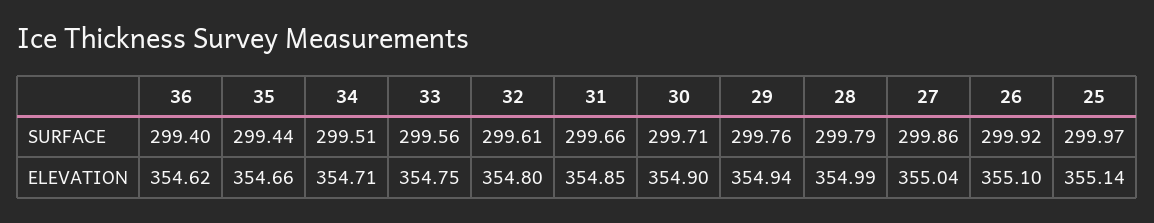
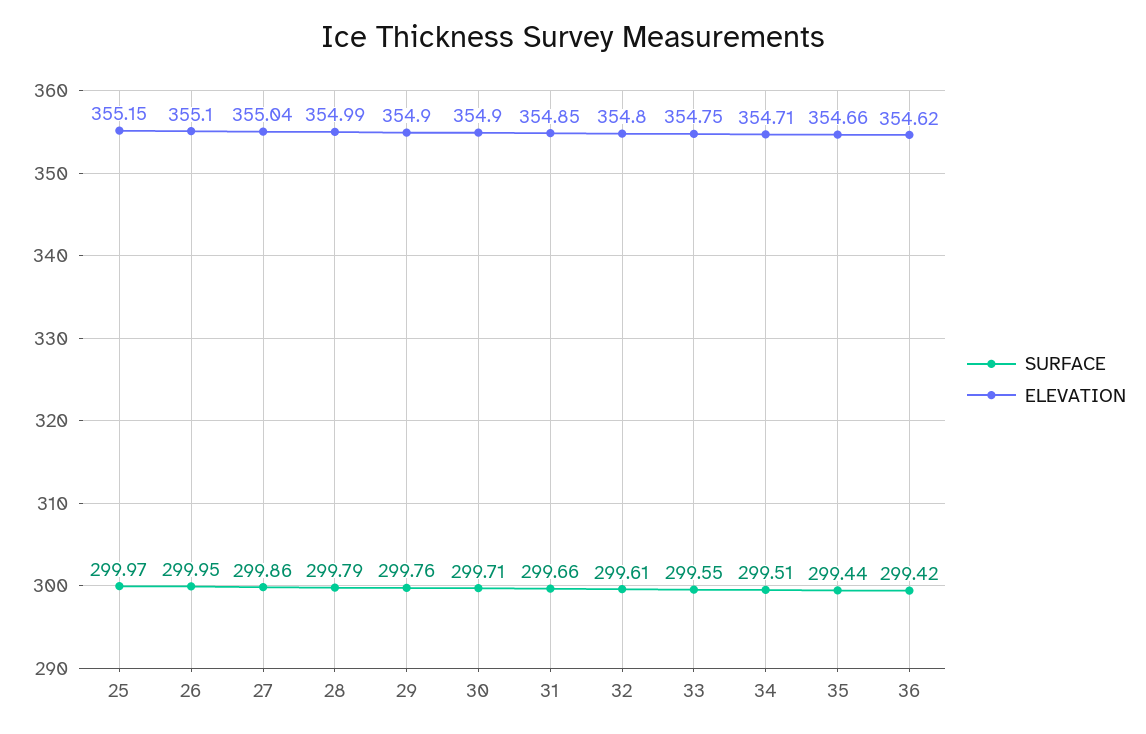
  {
    "SURFACE": {
-     "36": 299.4,
+     "36": 299.42,
      "35": 299.44,
      "34": 299.51,
-     "33": 299.56,
+     "33": 299.55,
      "32": 299.61,
      "31": 299.66,
      "30": 299.71,
      "29": 299.76,
      "28": 299.79,
      "27": 299.86,
-     "26": 299.92,
+     "26": 299.95,
      "25": 299.97
    },
    "ELEVATION": {
      "36": 354.62,
      "35": 354.66,
      "34": 354.71,
      "33": 354.75,
      "32": 354.8,
      "31": 354.85,
      "30": 354.9,
-     "29": 354.94,
+     "29": 354.9,
      "28": 354.99,
      "27": 355.04,
      "26": 355.1,
-     "25": 355.14
+     "25": 355.15
    }
  }

